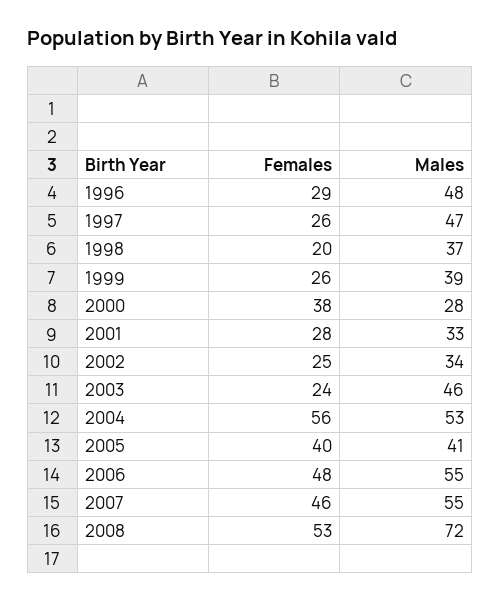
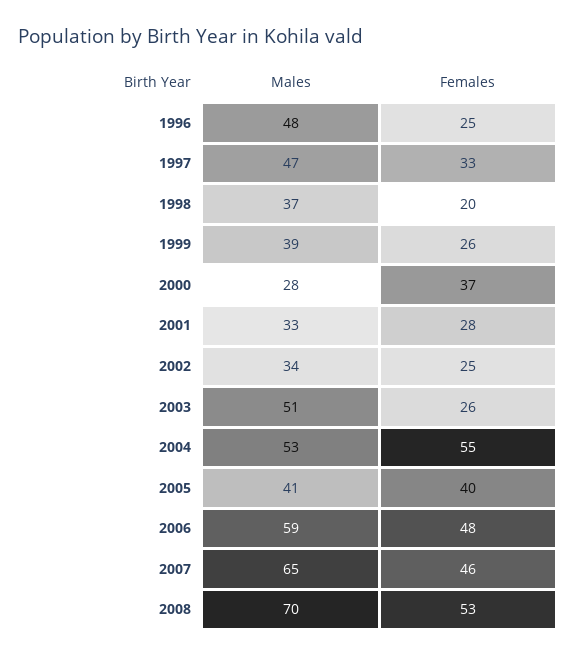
  {
    "Females": {
-     "1996": 29,
+     "1996": 25,
-     "1997": 26,
+     "1997": 33,
      "1998": 20,
      "1999": 26,
-     "2000": 38,
+     "2000": 37,
      "2001": 28,
      "2002": 25,
-     "2003": 24,
+     "2003": 26,
-     "2004": 56,
+     "2004": 55,
      "2005": 40,
      "2006": 48,
      "2007": 46,
      "2008": 53
    },
    "Males": {
      "1996": 48,
      "1997": 47,
      "1998": 37,
      "1999": 39,
      "2000": 28,
      "2001": 33,
      "2002": 34,
-     "2003": 46,
+     "2003": 51,
      "2004": 53,
      "2005": 41,
-     "2006": 55,
+     "2006": 59,
-     "2007": 55,
+     "2007": 65,
-     "2008": 72
+     "2008": 70
    }
  }

